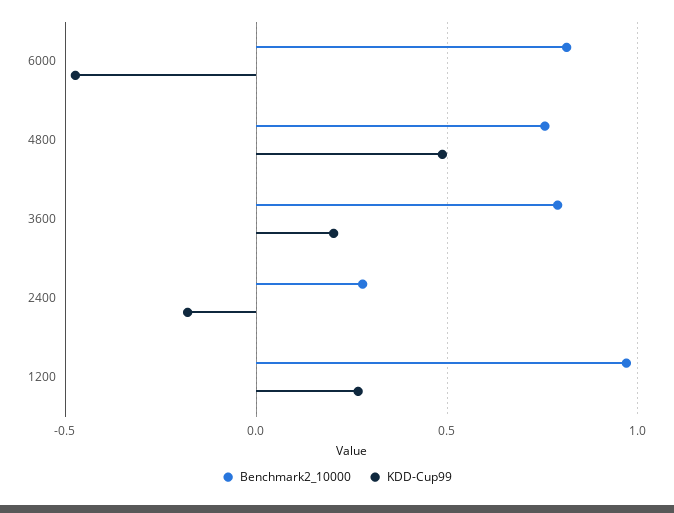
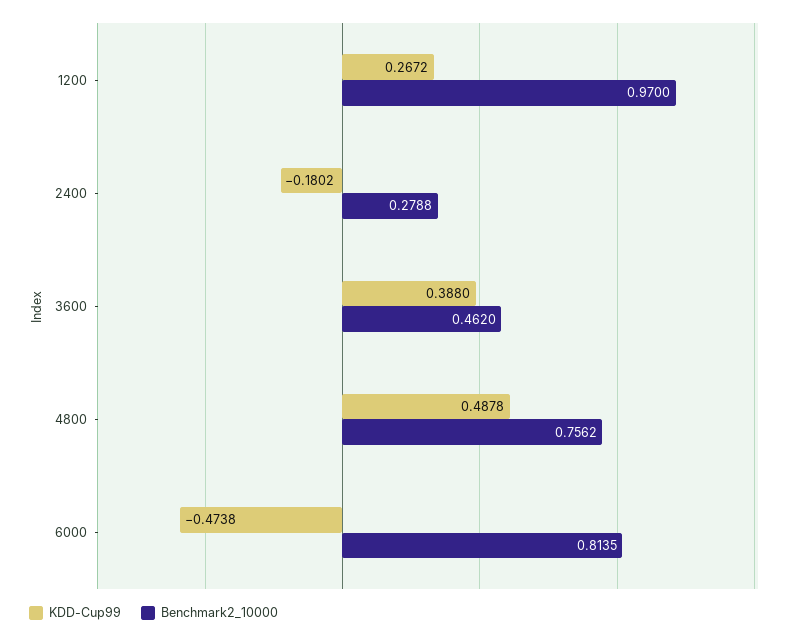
  {
    "Benchmark2_10000": {
      "6000": 0.8135,
      "4800": 0.7562,
-     "3600": 0.8,
+     "3600": 0.462,
      "2400": 0.2788,
      "1200": 0.97
    },
    "KDD-Cup99": {
      "6000": -0.4738,
      "4800": 0.4878,
-     "3600": 0.2,
+     "3600": 0.388,
      "2400": -0.1802,
      "1200": 0.2672
    }
  }

